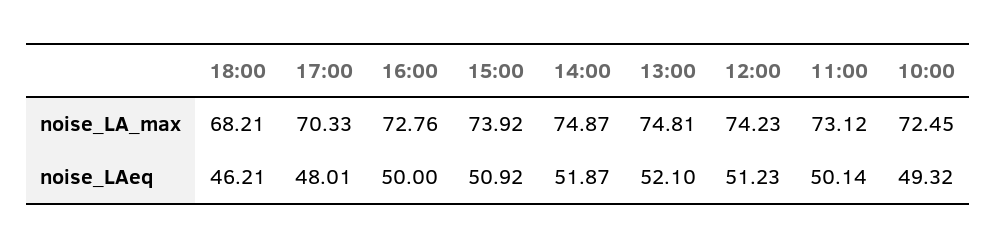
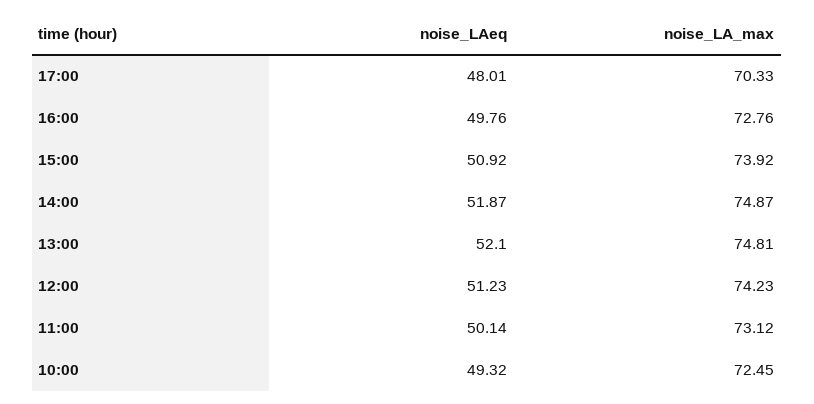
  {
-   "18:00": {
-     "noise_LA_max": 68.21,
-     "noise_LAeq": 46.21
-   },
    "17:00": {
      "noise_LA_max": 70.33,
      "noise_LAeq": 48.01
    },
    "16:00": {
      "noise_LA_max": 72.76,
-     "noise_LAeq": 50
+     "noise_LAeq": 49.76
    },
    "15:00": {
      "noise_LA_max": 73.92,
      "noise_LAeq": 50.92
    },
    "14:00": {
      "noise_LA_max": 74.87,
      "noise_LAeq": 51.87
    },
    "13:00": {
      "noise_LA_max": 74.81,
      "noise_LAeq": 52.1
    },
    "12:00": {
      "noise_LA_max": 74.23,
      "noise_LAeq": 51.23
    },
    "11:00": {
      "noise_LA_max": 73.12,
      "noise_LAeq": 50.14
    },
    "10:00": {
      "noise_LA_max": 72.45,
      "noise_LAeq": 49.32
    }
  }

